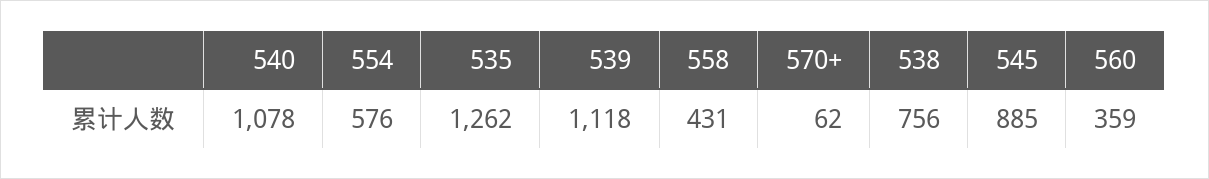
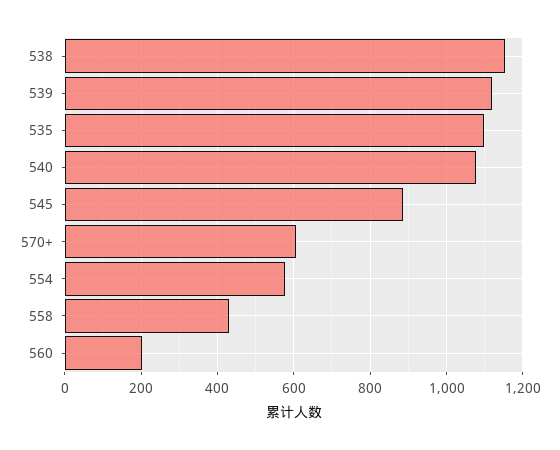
  {
    "540": 1078,
    "554": 576,
-   "535": 1262,
+   "535": 1100,
    "539": 1118,
    "558": 431,
-   "570+": 62,
+   "570+": 600,
-   "538": 756,
+   "538": 1160,
    "545": 885,
-   "560": 359
+   "560": 200
  }

